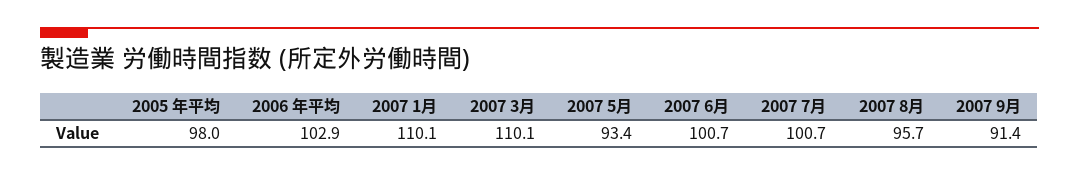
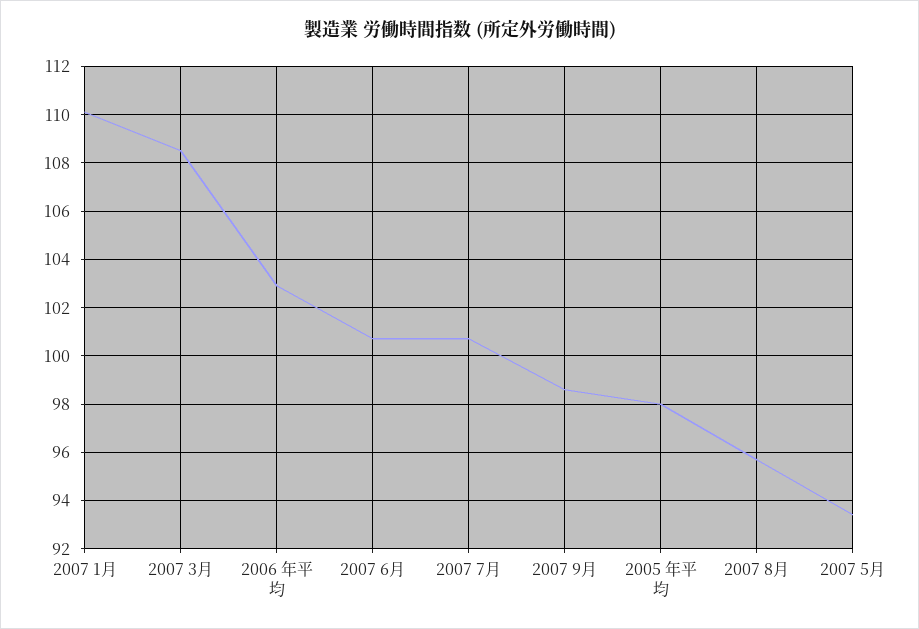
  {
    "2005 年平均": 98,
    "2006 年平均": 102.9,
    "2007 1月": 110.1,
-   "2007 3月": 110.1,
+   "2007 3月": 108.5,
    "2007 5月": 93.4,
    "2007 6月": 100.7,
    "2007 7月": 100.7,
    "2007 8月": 95.7,
-   "2007 9月": 91.4
+   "2007 9月": 98.5
  }

